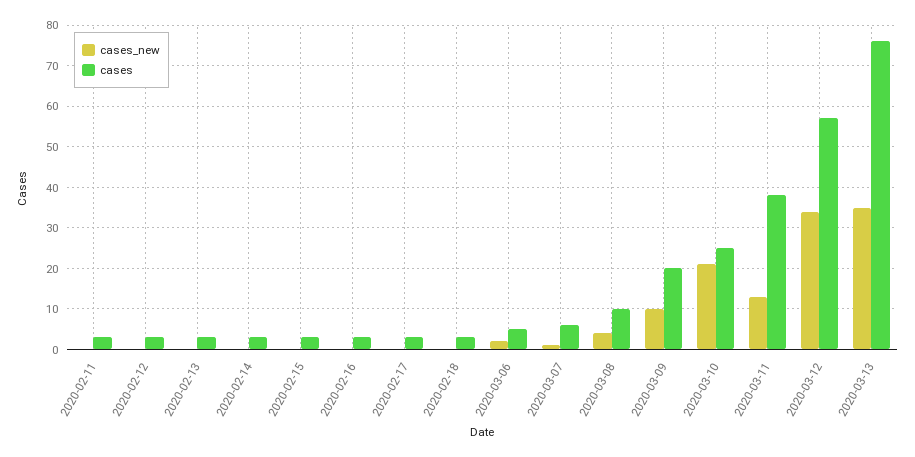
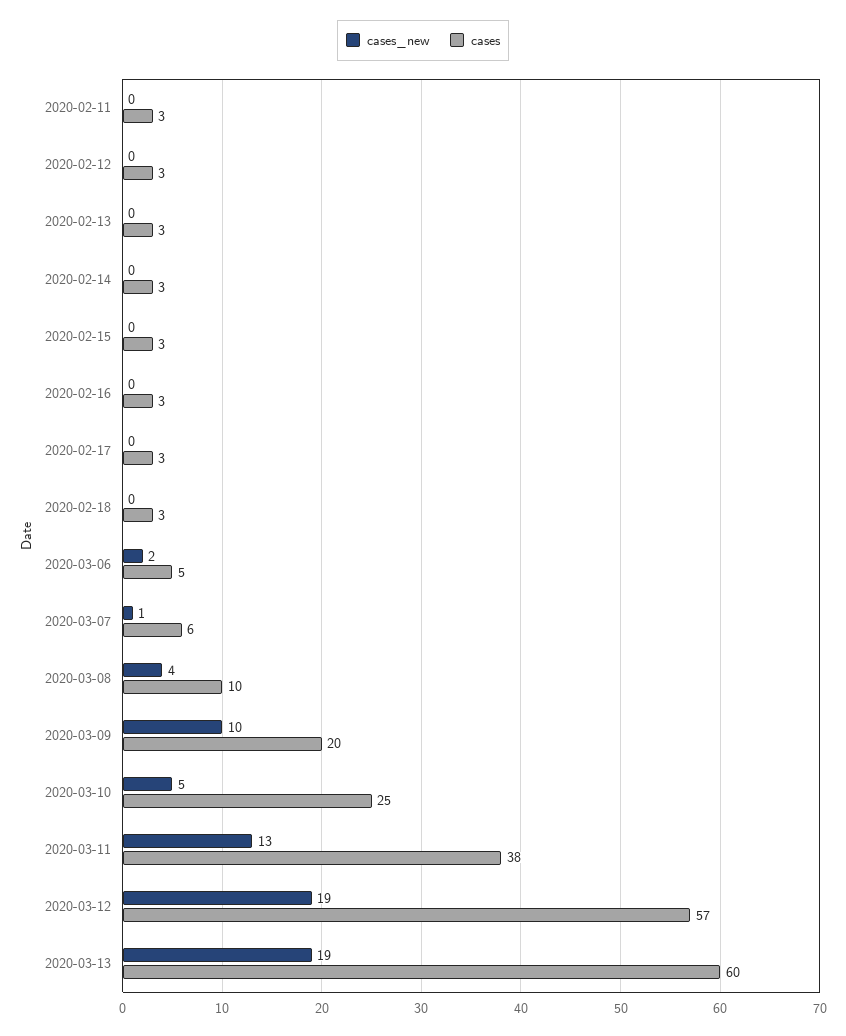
  {
    "cases_new": {
      "2020-02-11": 0,
      "2020-02-12": 0,
      "2020-02-13": 0,
      "2020-02-14": 0,
      "2020-02-15": 0,
      "2020-02-16": 0,
      "2020-02-17": 0,
      "2020-02-18": 0,
      "2020-03-06": 2,
      "2020-03-07": 1,
      "2020-03-08": 4,
      "2020-03-09": 10,
-     "2020-03-10": 20,
+     "2020-03-10": 5,
      "2020-03-11": 13,
-     "2020-03-12": 35,
+     "2020-03-12": 19,
-     "2020-03-13": 35
+     "2020-03-13": 19
    },
    "cases": {
      "2020-02-11": 3,
      "2020-02-12": 3,
      "2020-02-13": 3,
      "2020-02-14": 3,
      "2020-02-15": 3,
      "2020-02-16": 3,
      "2020-02-17": 3,
      "2020-02-18": 3,
      "2020-03-06": 5,
      "2020-03-07": 6,
      "2020-03-08": 10,
      "2020-03-09": 20,
      "2020-03-10": 25,
      "2020-03-11": 38,
      "2020-03-12": 57,
-     "2020-03-13": 75
+     "2020-03-13": 60
    }
  }

